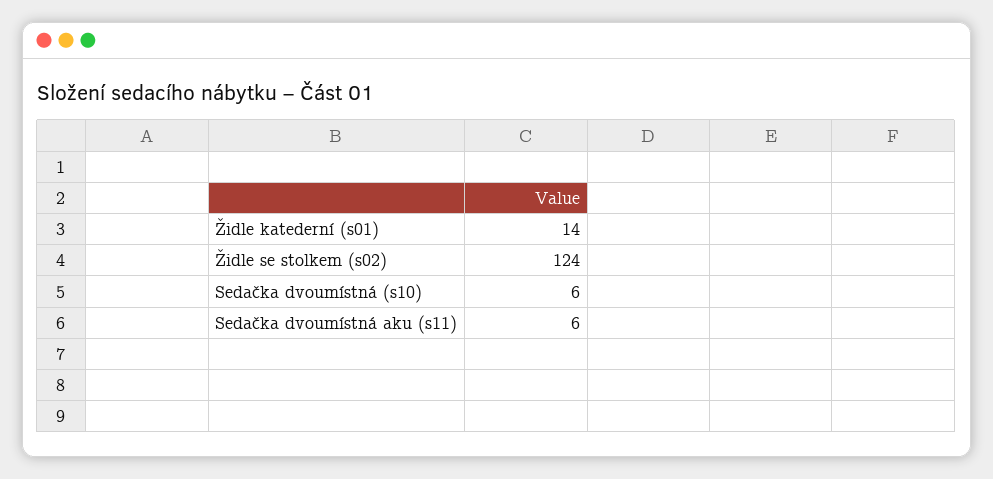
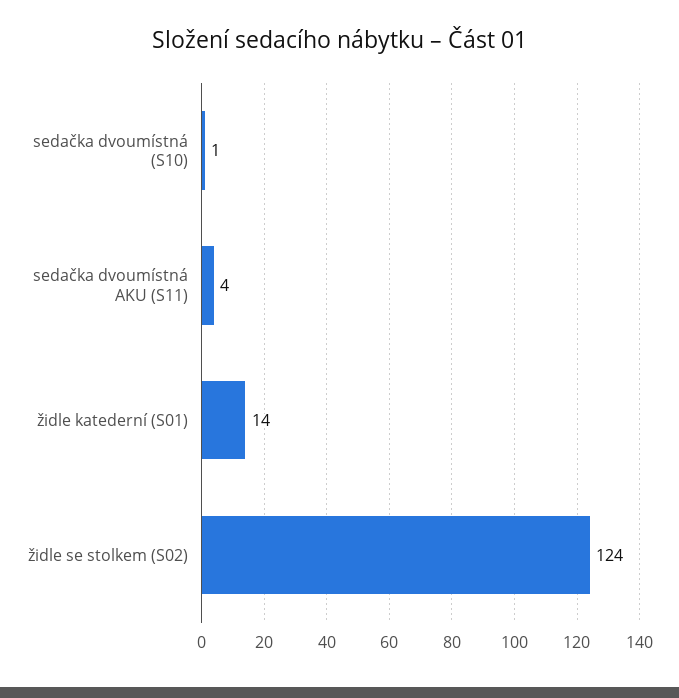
  {
    "Židle katederní (s01)": 14,
    "Židle se stolkem (s02)": 124,
-   "Sedačka dvoumístná (s10)": 6,
+   "Sedačka dvoumístná (s10)": 1,
-   "Sedačka dvoumístná aku (s11)": 6
+   "Sedačka dvoumístná aku (s11)": 4
  }

